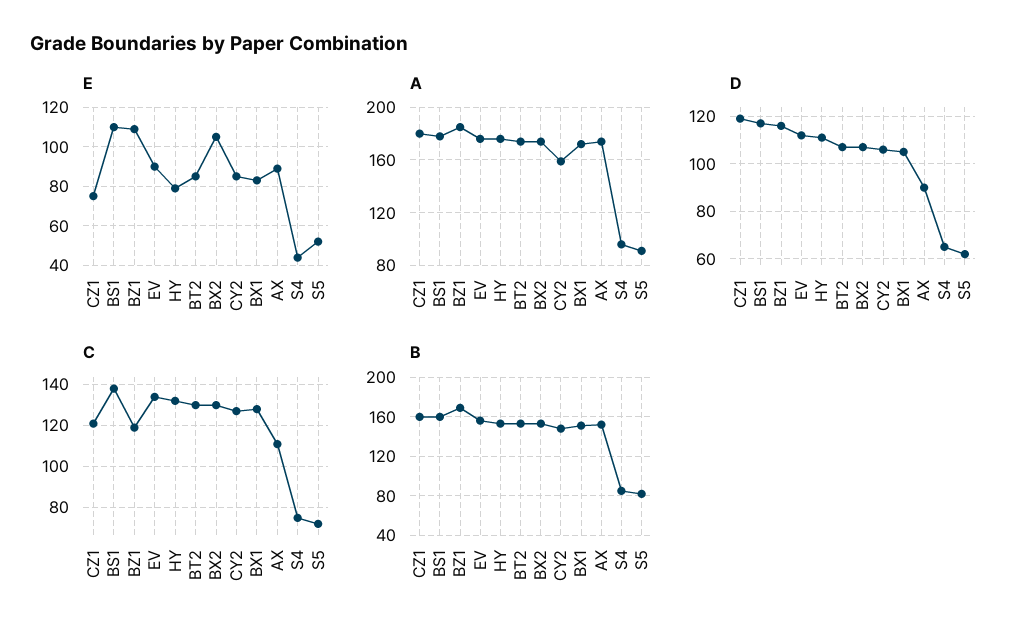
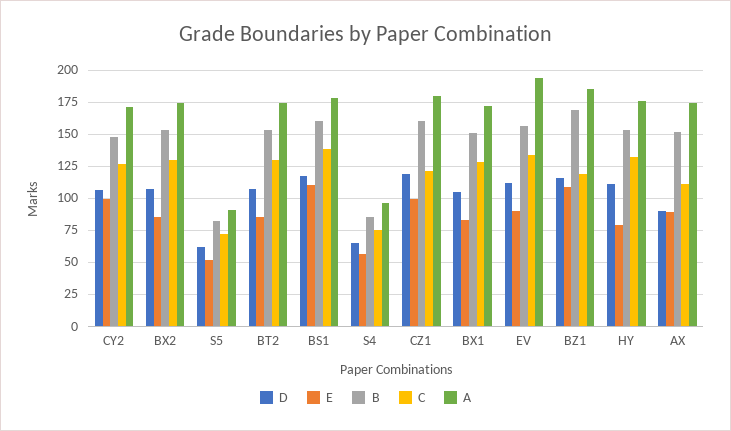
  {
    "E": {
-     "CZ1": 75,
+     "CZ1": 100,
      "BS1": 110,
      "BZ1": 110,
      "EV": 90,
      "HY": 80,
      "BT2": 85,
-     "BX2": 105,
+     "BX2": 85,
-     "CY2": 85,
+     "CY2": 100,
      "BX1": 85,
      "AX": 90,
-     "S4": 45,
+     "S4": 55,
      "S5": 50
    },
    "A": {
      "CZ1": 180,
      "BS1": 180,
      "BZ1": 185,
-     "EV": 175,
+     "EV": 195,
      "HY": 175,
      "BT2": 175,
      "BX2": 175,
-     "CY2": 160,
+     "CY2": 170,
      "BX1": 170,
      "AX": 175,
      "S4": 95,
      "S5": 90
    },
    "D": {
      "CZ1": 120,
      "BS1": 115,
      "BZ1": 115,
      "EV": 110,
      "HY": 110,
      "BT2": 105,
      "BX2": 105,
      "CY2": 105,
      "BX1": 105,
      "AX": 90,
      "S4": 65,
      "S5": 60
    },
    "C": {
      "CZ1": 120,
      "BS1": 140,
      "BZ1": 120,
      "EV": 135,
      "HY": 130,
      "BT2": 130,
      "BX2": 130,
      "CY2": 125,
      "BX1": 130,
      "AX": 110,
      "S4": 75,
      "S5": 70
    },
    "B": {
      "CZ1": 160,
      "BS1": 160,
      "BZ1": 170,
      "EV": 155,
      "HY": 155,
      "BT2": 155,
      "BX2": 155,
      "CY2": 150,
      "BX1": 150,
      "AX": 150,
      "S4": 85,
      "S5": 80
    }
  }

